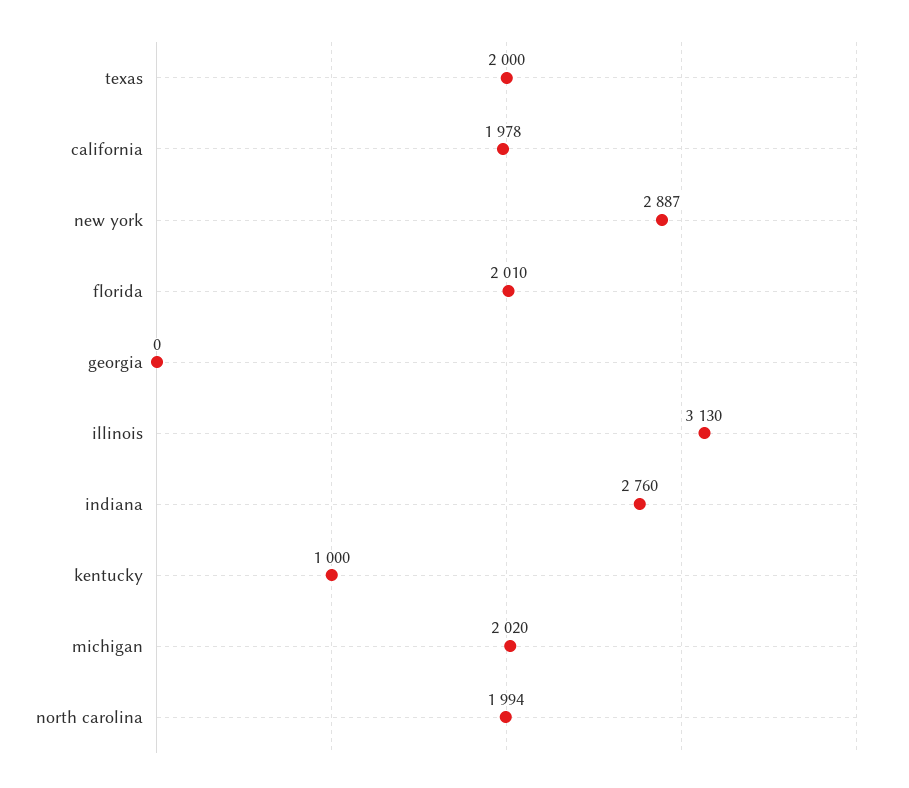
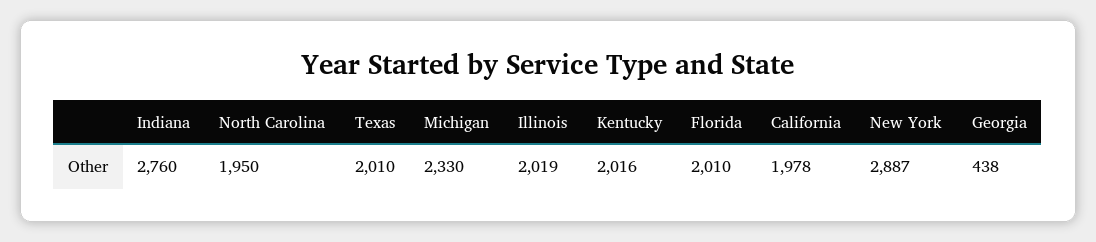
  {
-   "texas": 2000,
+   "texas": 2010,
    "california": 1978,
    "new york": 2887,
    "florida": 2010,
-   "georgia": 0,
+   "georgia": 438,
-   "illinois": 3130,
+   "illinois": 2019,
    "indiana": 2760,
-   "kentucky": 1000,
+   "kentucky": 2016,
-   "michigan": 2020,
+   "michigan": 2330,
-   "north carolina": 1994
+   "north carolina": 1950
  }

